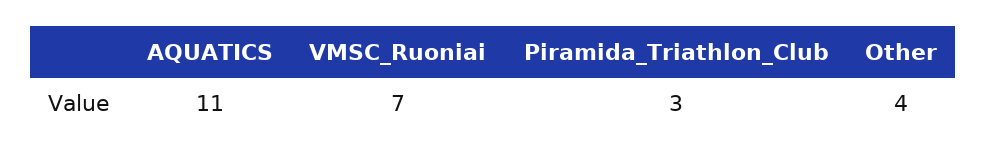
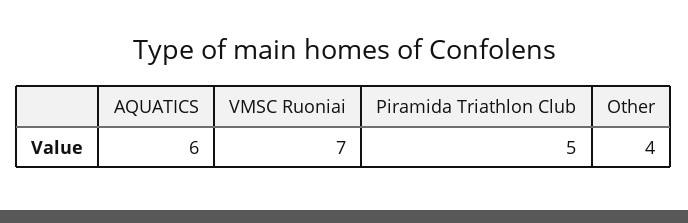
  {
-   "AQUATICS": 11,
+   "AQUATICS": 6,
    "VMSC_Ruoniai": 7,
-   "Piramida_Triathlon_Club": 3,
+   "Piramida_Triathlon_Club": 5,
    "Other": 4
  }

